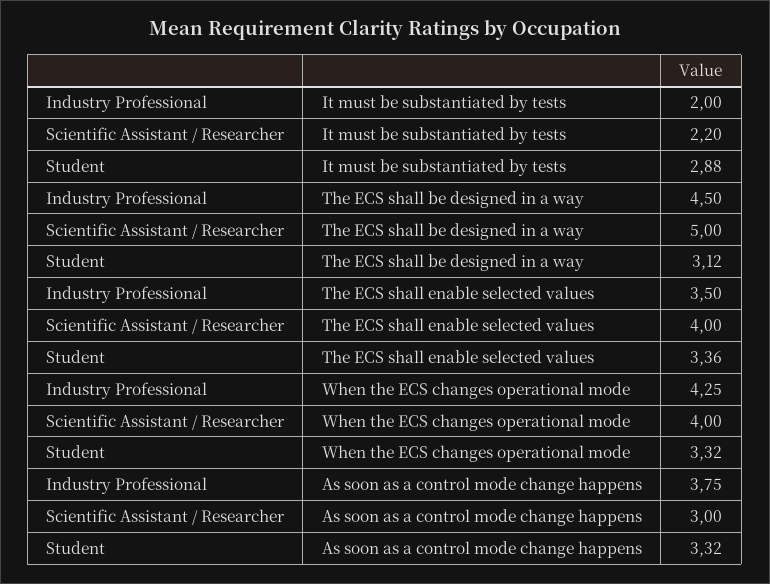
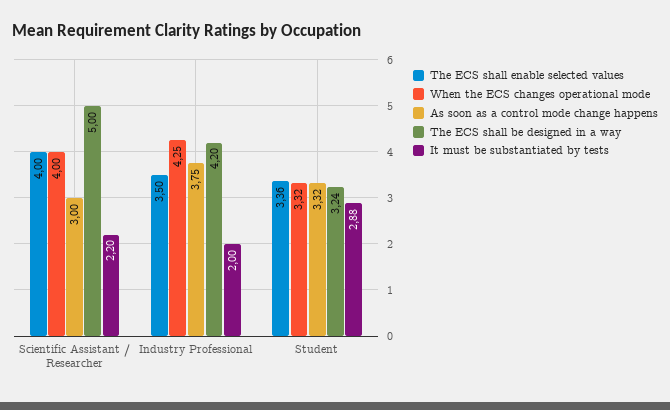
  {
    "It must be substantiated by tests": {
      "Industry Professional": 2,
      "Scientific Assistant / Researcher": 2.2,
      "Student": 2.88
    },
    "The ECS shall be designed in a way": {
-     "Industry Professional": 4.5,
+     "Industry Professional": 4.2,
      "Scientific Assistant / Researcher": 5,
-     "Student": 3.12
+     "Student": 3.24
    },
    "The ECS shall enable selected values": {
      "Industry Professional": 3.5,
      "Scientific Assistant / Researcher": 4,
      "Student": 3.36
    },
    "When the ECS changes operational mode": {
      "Industry Professional": 4.25,
      "Scientific Assistant / Researcher": 4,
      "Student": 3.32
    },
    "As soon as a control mode change happens": {
      "Industry Professional": 3.75,
      "Scientific Assistant / Researcher": 3,
      "Student": 3.32
    }
  }

